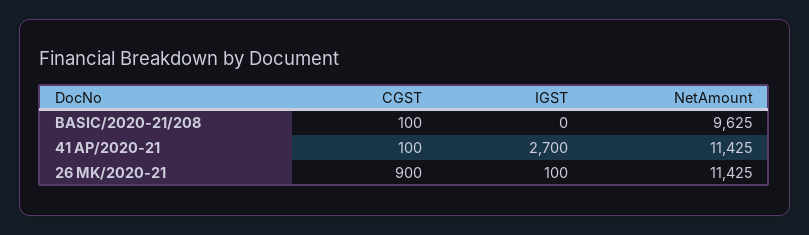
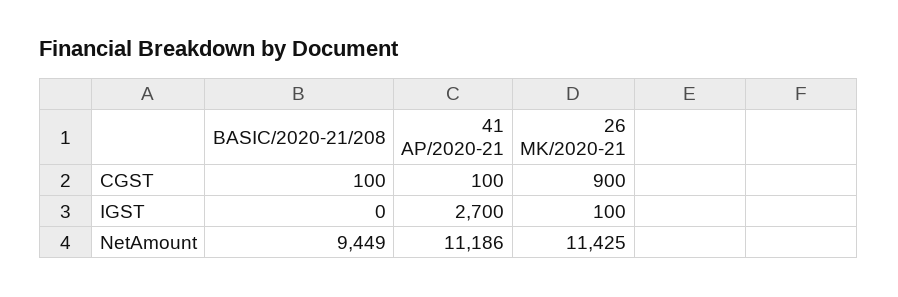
  {
    "CGST": {
      "BASIC/2020-21/208": 100,
      "41 AP/2020-21": 100,
      "26 MK/2020-21": 900
    },
    "IGST": {
      "BASIC/2020-21/208": 0,
      "41 AP/2020-21": 2700,
      "26 MK/2020-21": 100
    },
    "NetAmount": {
-     "BASIC/2020-21/208": 9625,
+     "BASIC/2020-21/208": 9449,
-     "41 AP/2020-21": 11425,
+     "41 AP/2020-21": 11186,
      "26 MK/2020-21": 11425
    }
  }

